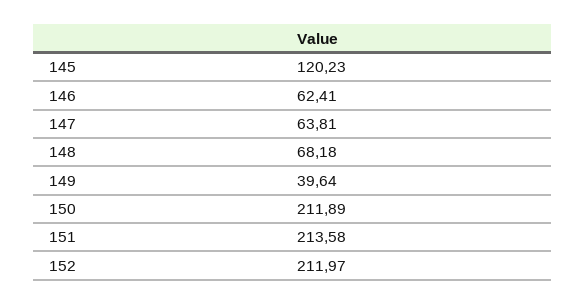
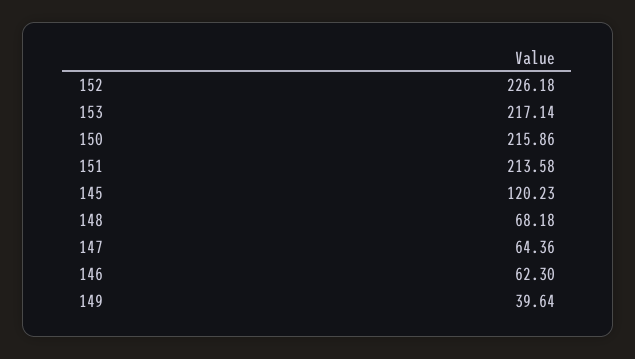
  {
    "145": 120.23,
-   "146": 62.41,
+   "146": 62.3,
-   "147": 63.81,
+   "147": 64.36,
    "148": 68.18,
    "149": 39.64,
-   "150": 211.89,
+   "150": 215.86,
    "151": 213.58,
-   "152": 211.97
+   "152": 226.18,
+   "153": 217.14
  }

